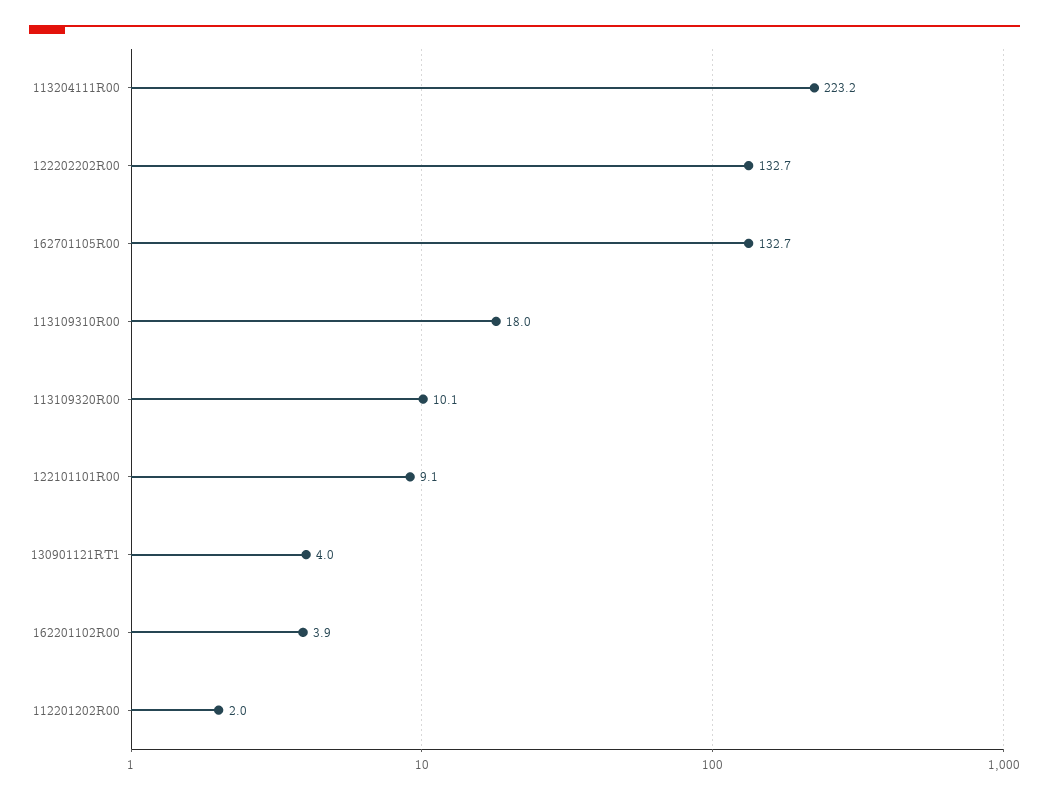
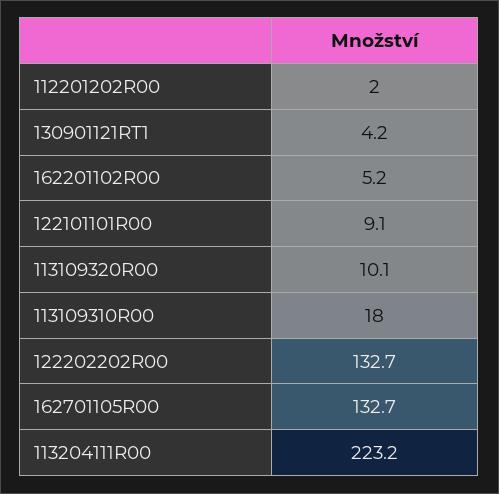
  {
    "113204111R00": 223.2,
    "122202202R00": 132.7,
    "162701105R00": 132.7,
    "113109310R00": 18,
    "113109320R00": 10.1,
    "122101101R00": 9.1,
-   "130901121RT1": 4,
+   "130901121RT1": 4.2,
-   "162201102R00": 3.9,
+   "162201102R00": 5.2,
    "112201202R00": 2
  }

